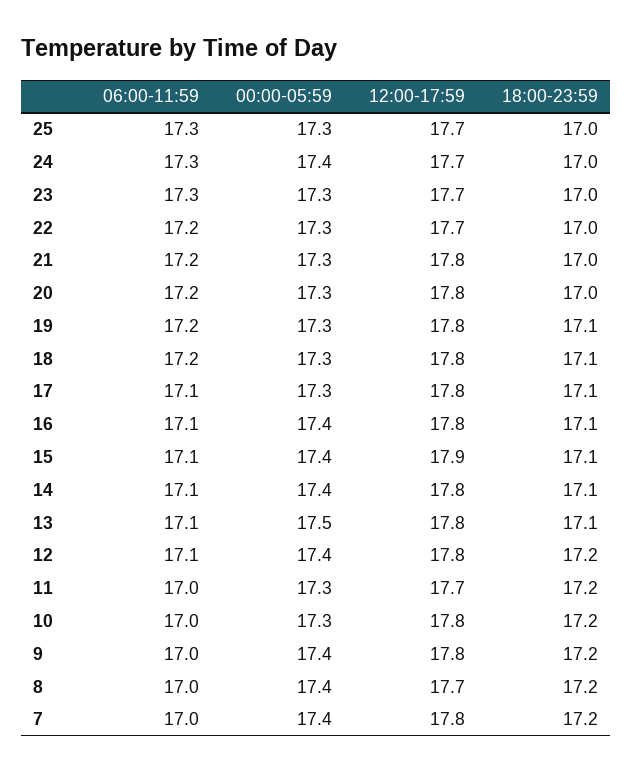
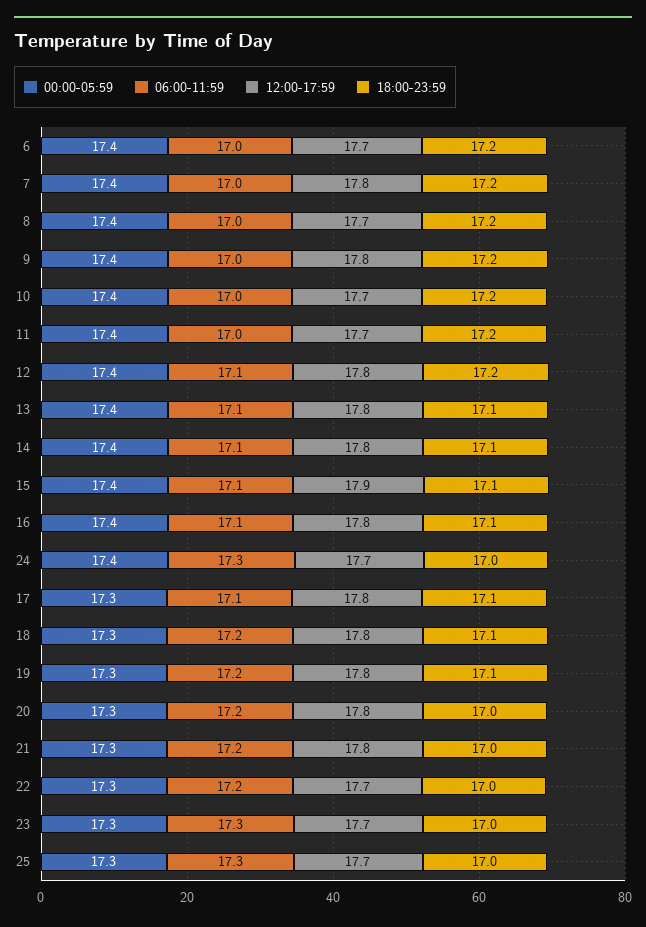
  {
    "06:00-11:59": {
      "25": 17.3,
      "24": 17.3,
      "23": 17.3,
      "22": 17.2,
      "21": 17.2,
      "20": 17.2,
      "19": 17.2,
      "18": 17.2,
      "17": 17.1,
      "16": 17.1,
      "15": 17.1,
      "14": 17.1,
      "13": 17.1,
      "12": 17.1,
      "11": 17,
      "10": 17,
      "9": 17,
      "8": 17,
-     "7": 17
+     "7": 17,
+     "6": 17
    },
    "00:00-05:59": {
      "25": 17.3,
      "24": 17.4,
      "23": 17.3,
      "22": 17.3,
      "21": 17.3,
      "20": 17.3,
      "19": 17.3,
      "18": 17.3,
      "17": 17.3,
      "16": 17.4,
      "15": 17.4,
      "14": 17.4,
-     "13": 17.5,
+     "13": 17.4,
      "12": 17.4,
-     "11": 17.3,
+     "11": 17.4,
-     "10": 17.3,
+     "10": 17.4,
      "9": 17.4,
      "8": 17.4,
-     "7": 17.4
+     "7": 17.4,
+     "6": 17.4
    },
    "12:00-17:59": {
      "25": 17.7,
      "24": 17.7,
      "23": 17.7,
      "22": 17.7,
      "21": 17.8,
      "20": 17.8,
      "19": 17.8,
      "18": 17.8,
      "17": 17.8,
      "16": 17.8,
      "15": 17.9,
      "14": 17.8,
      "13": 17.8,
      "12": 17.8,
      "11": 17.7,
-     "10": 17.8,
+     "10": 17.7,
      "9": 17.8,
      "8": 17.7,
-     "7": 17.8
+     "7": 17.8,
+     "6": 17.7
    },
    "18:00-23:59": {
      "25": 17,
      "24": 17,
      "23": 17,
      "22": 17,
      "21": 17,
      "20": 17,
      "19": 17.1,
      "18": 17.1,
      "17": 17.1,
      "16": 17.1,
      "15": 17.1,
      "14": 17.1,
      "13": 17.1,
      "12": 17.2,
      "11": 17.2,
      "10": 17.2,
      "9": 17.2,
      "8": 17.2,
-     "7": 17.2
+     "7": 17.2,
+     "6": 17.2
    }
  }

